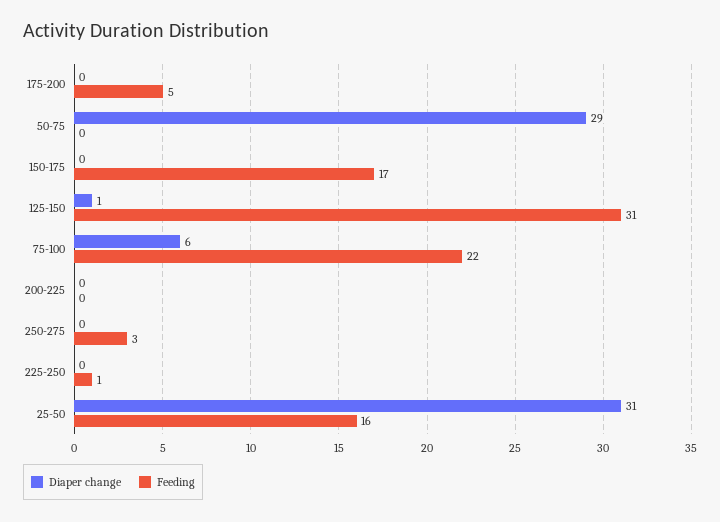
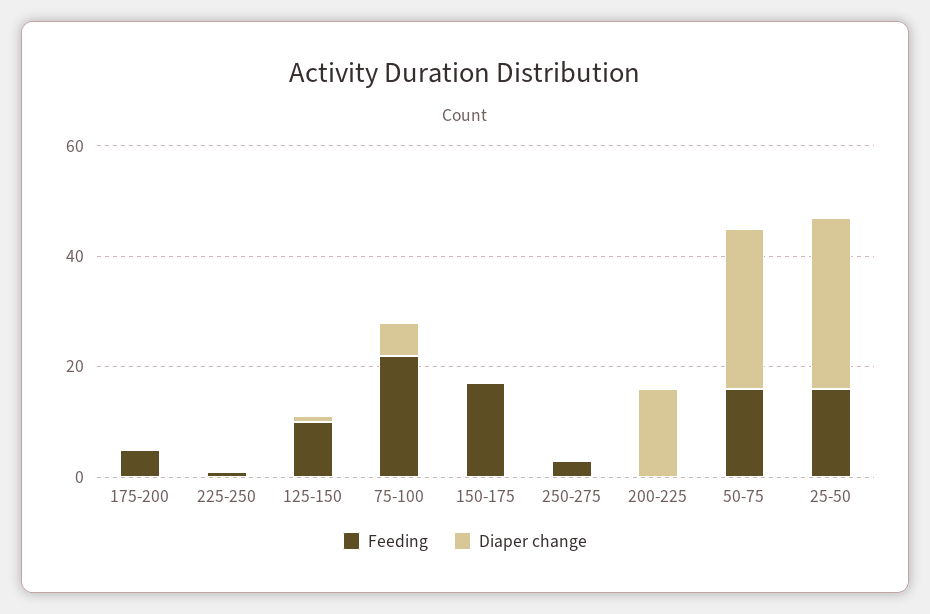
  {
    "Diaper change": {
      "175-200": 0,
      "50-75": 29,
      "150-175": 0,
      "125-150": 1,
      "75-100": 6,
-     "200-225": 0,
+     "200-225": 15,
      "250-275": 0,
      "225-250": 0,
      "25-50": 31
    },
    "Feeding": {
      "175-200": 5,
-     "50-75": 0,
+     "50-75": 15,
      "150-175": 17,
-     "125-150": 31,
+     "125-150": 10,
      "75-100": 22,
      "200-225": 0,
      "250-275": 3,
      "225-250": 1,
      "25-50": 16
    }
  }

